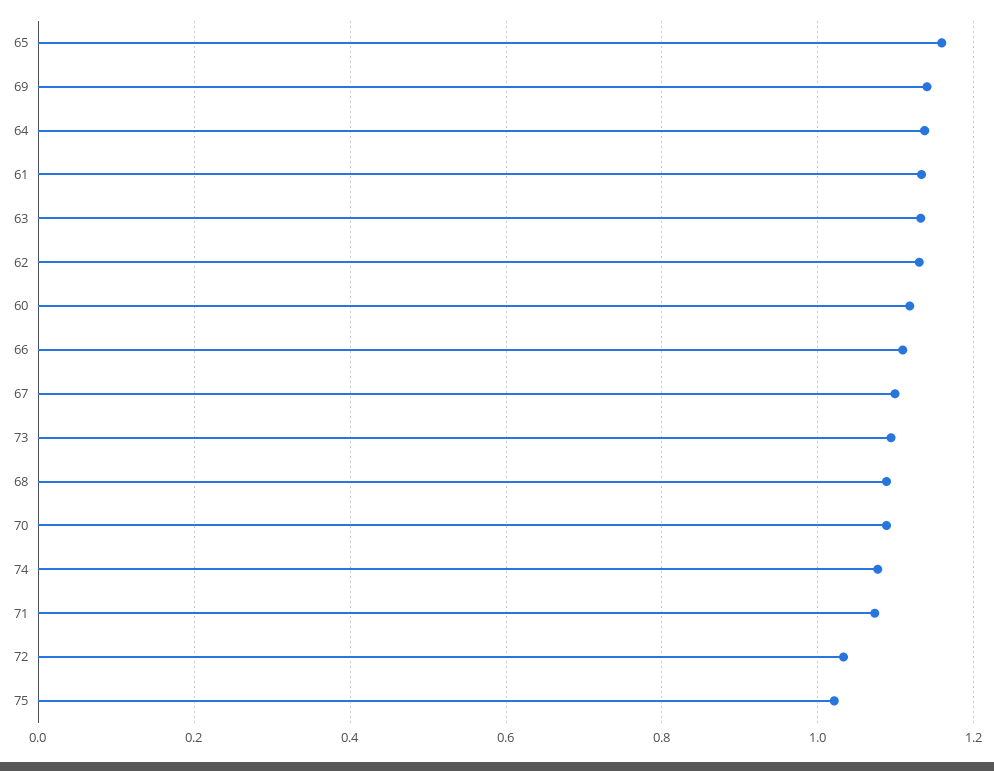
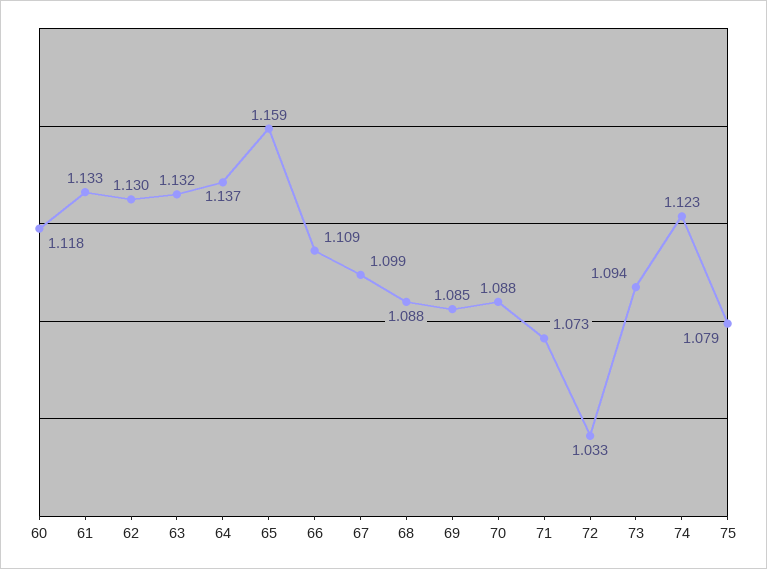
  {
    "65": 1.159,
-   "69": 1.14,
+   "69": 1.085,
    "64": 1.137,
    "61": 1.133,
    "63": 1.132,
    "62": 1.13,
    "60": 1.118,
    "66": 1.109,
    "67": 1.099,
    "73": 1.094,
    "68": 1.088,
    "70": 1.088,
-   "74": 1.08,
+   "74": 1.123,
    "71": 1.073,
    "72": 1.033,
-   "75": 1.02
+   "75": 1.079
  }

